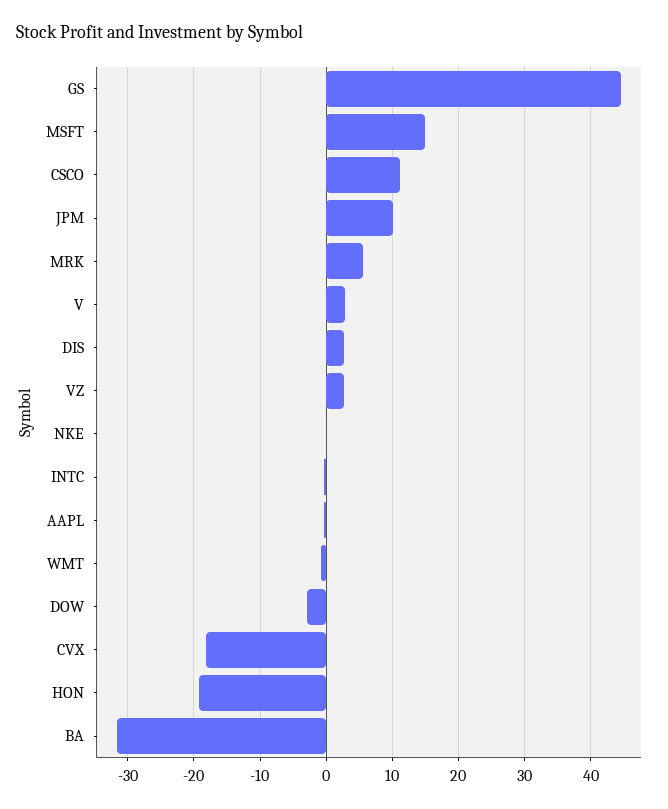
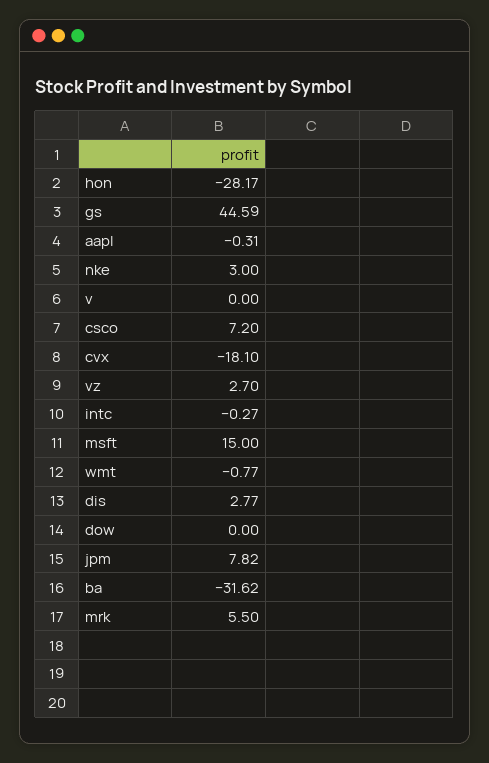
  {
    "GS": 44.59,
    "MSFT": 15,
-   "CSCO": 11,
+   "CSCO": 7.2,
-   "JPM": 10,
+   "JPM": 7.82,
    "MRK": 5.5,
-   "V": 3,
+   "V": 0,
    "DIS": 2.77,
    "VZ": 2.7,
-   "NKE": 0,
+   "NKE": 3,
    "INTC": -0.27,
    "AAPL": -0.31,
    "WMT": -0.77,
-   "DOW": -3,
+   "DOW": 0,
    "CVX": -18.1,
-   "HON": -19,
+   "HON": -28.17,
    "BA": -31.62
  }

